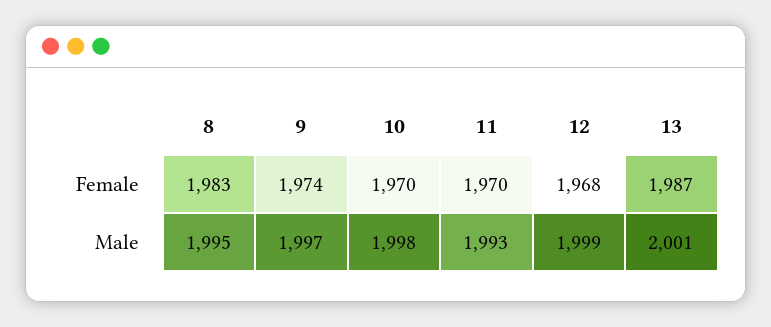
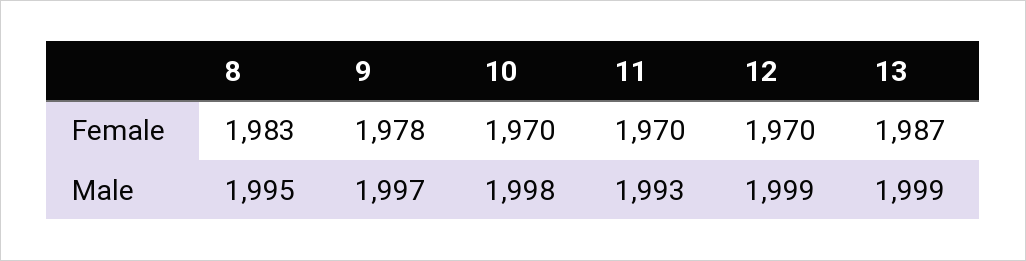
  {
    "8": {
      "Female": 1983,
      "Male": 1995
    },
    "9": {
-     "Female": 1974,
+     "Female": 1978,
      "Male": 1997
    },
    "10": {
      "Female": 1970,
      "Male": 1998
    },
    "11": {
      "Female": 1970,
      "Male": 1993
    },
    "12": {
-     "Female": 1968,
+     "Female": 1970,
      "Male": 1999
    },
    "13": {
      "Female": 1987,
-     "Male": 2001
+     "Male": 1999
    }
  }

